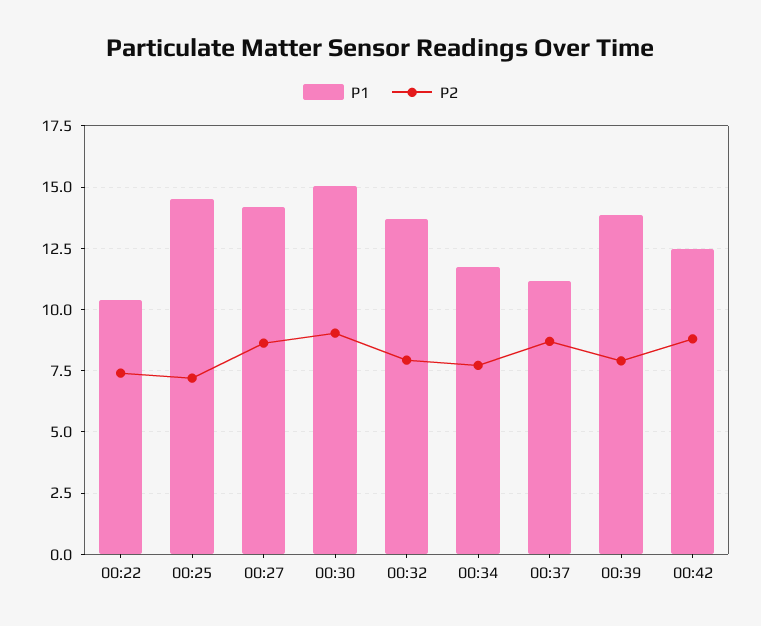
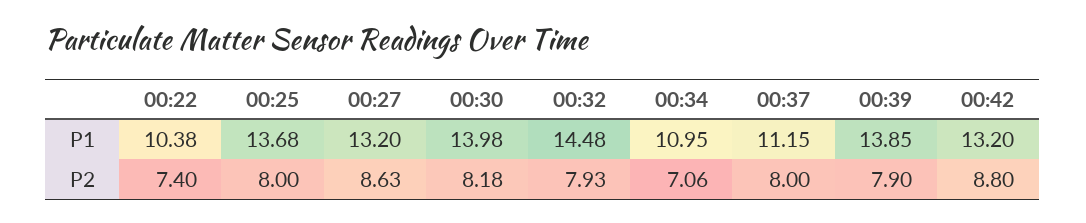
  {
    "P1": {
      "00:22": 10.38,
-     "00:25": 14.5,
+     "00:25": 13.68,
-     "00:27": 14.25,
+     "00:27": 13.2,
-     "00:30": 15,
+     "00:30": 13.98,
-     "00:32": 13.75,
+     "00:32": 14.48,
-     "00:34": 11.75,
+     "00:34": 10.95,
      "00:37": 11.15,
      "00:39": 13.85,
-     "00:42": 12.5
+     "00:42": 13.2
    },
    "P2": {
      "00:22": 7.4,
-     "00:25": 7.25,
+     "00:25": 8,
      "00:27": 8.63,
-     "00:30": 9,
+     "00:30": 8.18,
      "00:32": 7.93,
-     "00:34": 7.75,
+     "00:34": 7.06,
-     "00:37": 8.75,
+     "00:37": 8,
      "00:39": 7.9,
      "00:42": 8.8
    }
  }

